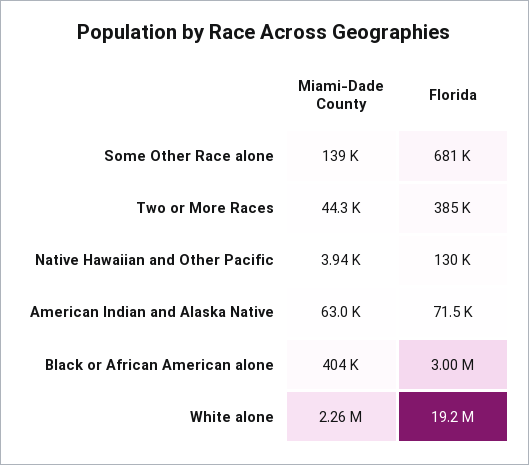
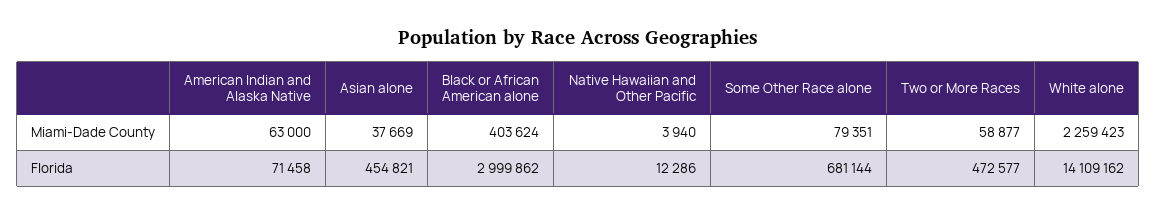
  {
    "Miami-Dade County": {
-     "Some Other Race alone": 139000,
+     "Some Other Race alone": 79351,
-     "Two or More Races": 44300,
+     "Two or More Races": 58877,
      "Native Hawaiian and Other Pacific": 3940,
      "American Indian and Alaska Native": 63000,
      "Black or African American alone": 403624,
-     "White alone": 2259423
+     "White alone": 2259423,
+     "Asian alone": 37669
    },
    "Florida": {
      "Some Other Race alone": 681144,
-     "Two or More Races": 385000,
+     "Two or More Races": 472577,
-     "Native Hawaiian and Other Pacific": 130000,
+     "Native Hawaiian and Other Pacific": 12286,
      "American Indian and Alaska Native": 71458,
      "Black or African American alone": 2999862,
-     "White alone": 19200000
+     "White alone": 14109162,
+     "Asian alone": 454821
    }
  }

